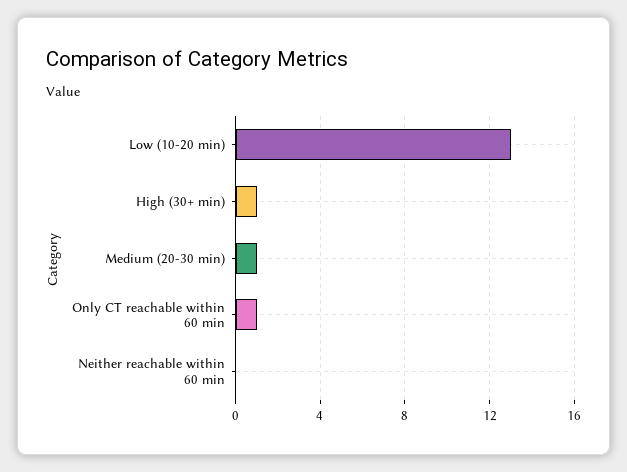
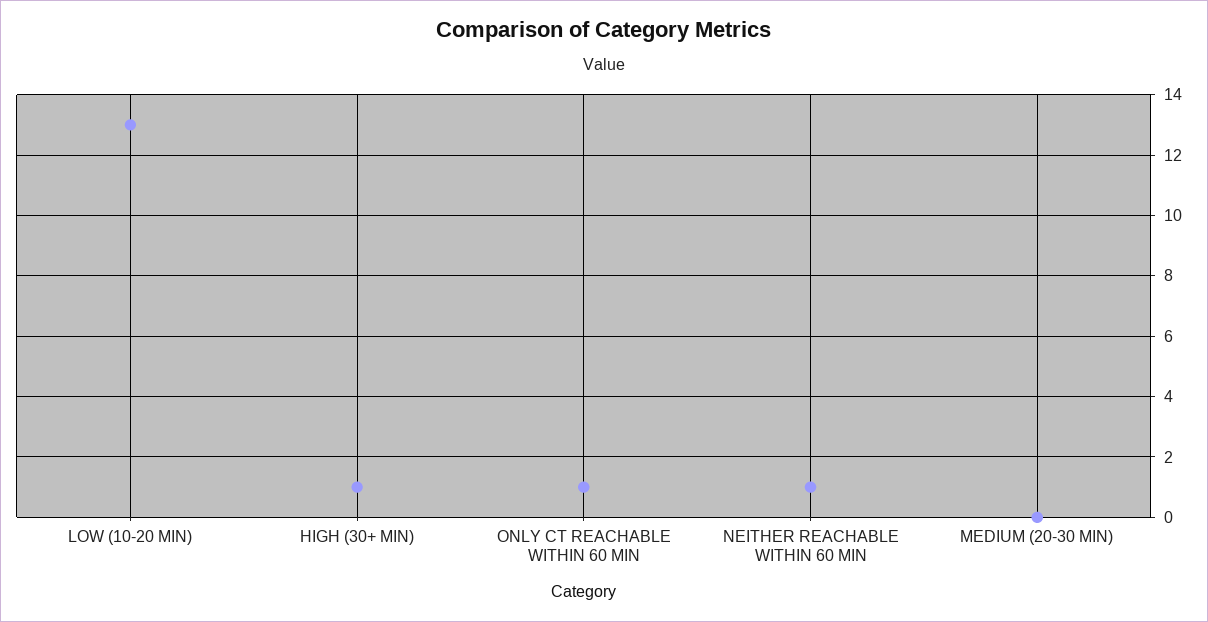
  {
    "Low (10-20 min)": 13,
    "High (30+ min)": 1,
-   "Medium (20-30 min)": 1,
+   "Medium (20-30 min)": 0,
    "Only CT reachable within 60 min": 1,
-   "Neither reachable within 60 min": 0
+   "Neither reachable within 60 min": 1
  }

